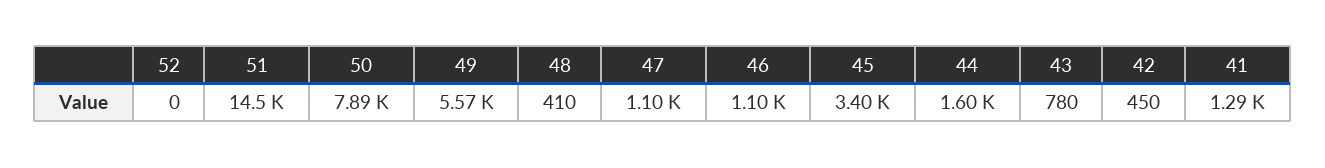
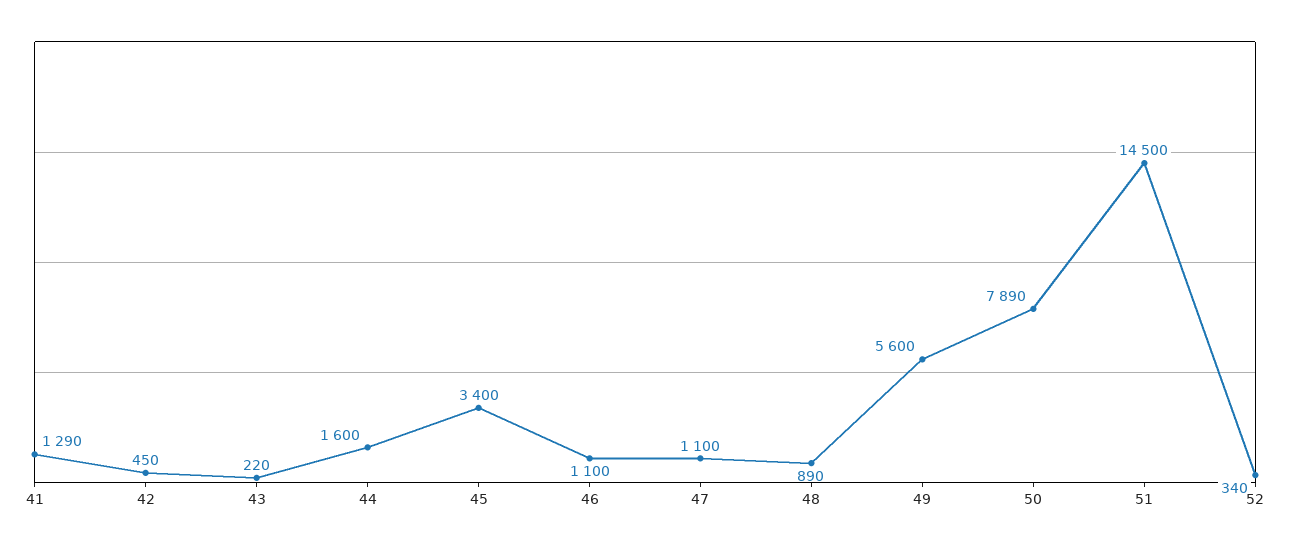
  {
-   "52": 0,
+   "52": 340,
    "51": 14500,
    "50": 7890,
-   "49": 5570,
+   "49": 5600,
-   "48": 410,
+   "48": 890,
    "47": 1100,
    "46": 1100,
    "45": 3400,
    "44": 1600,
-   "43": 780,
+   "43": 220,
    "42": 450,
    "41": 1290
  }

